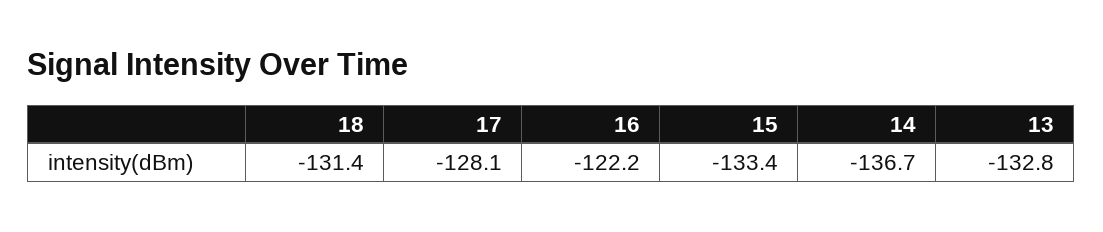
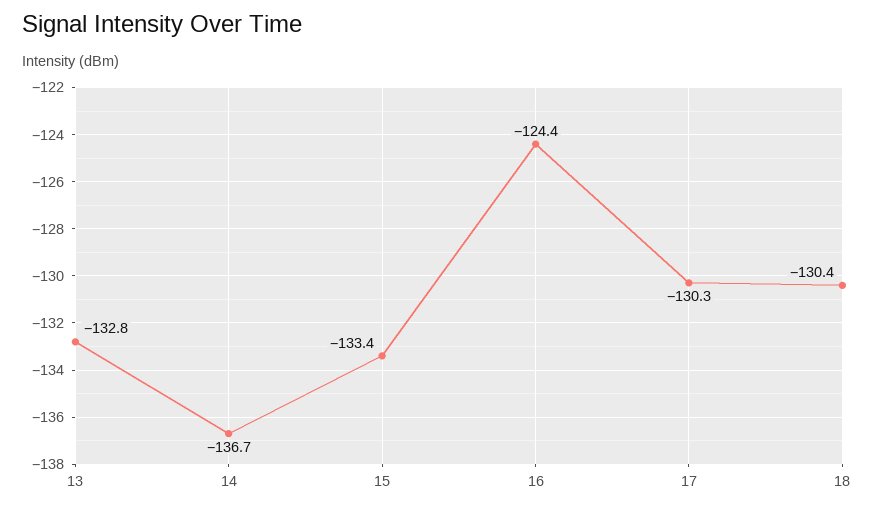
  {
-   "18": -131.4,
+   "18": -130.4,
-   "17": -128.1,
+   "17": -130.3,
-   "16": -122.2,
+   "16": -124.4,
    "15": -133.4,
    "14": -136.7,
    "13": -132.8
  }

